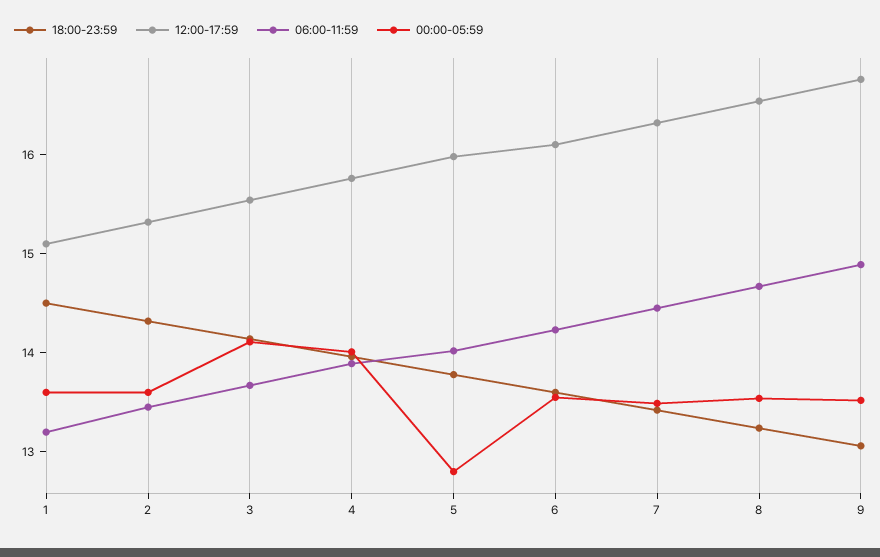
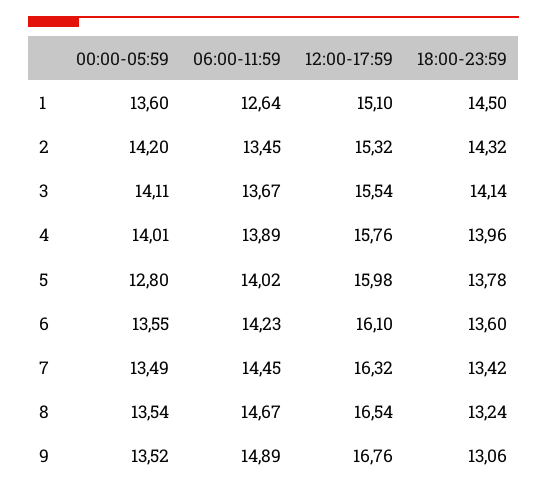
  {
    "18:00-23:59": {
      "1": 14.5,
      "2": 14.32,
      "3": 14.14,
      "4": 13.96,
      "5": 13.78,
      "6": 13.6,
      "7": 13.42,
      "8": 13.24,
      "9": 13.06
    },
    "12:00-17:59": {
      "1": 15.1,
      "2": 15.32,
      "3": 15.54,
      "4": 15.76,
      "5": 15.98,
      "6": 16.1,
      "7": 16.32,
      "8": 16.54,
      "9": 16.76
    },
    "06:00-11:59": {
-     "1": 13.2,
+     "1": 12.64,
      "2": 13.45,
      "3": 13.67,
      "4": 13.89,
      "5": 14.02,
      "6": 14.23,
      "7": 14.45,
      "8": 14.67,
      "9": 14.89
    },
    "00:00-05:59": {
      "1": 13.6,
-     "2": 13.6,
+     "2": 14.2,
      "3": 14.11,
      "4": 14.01,
      "5": 12.8,
      "6": 13.55,
      "7": 13.49,
      "8": 13.54,
      "9": 13.52
    }
  }

